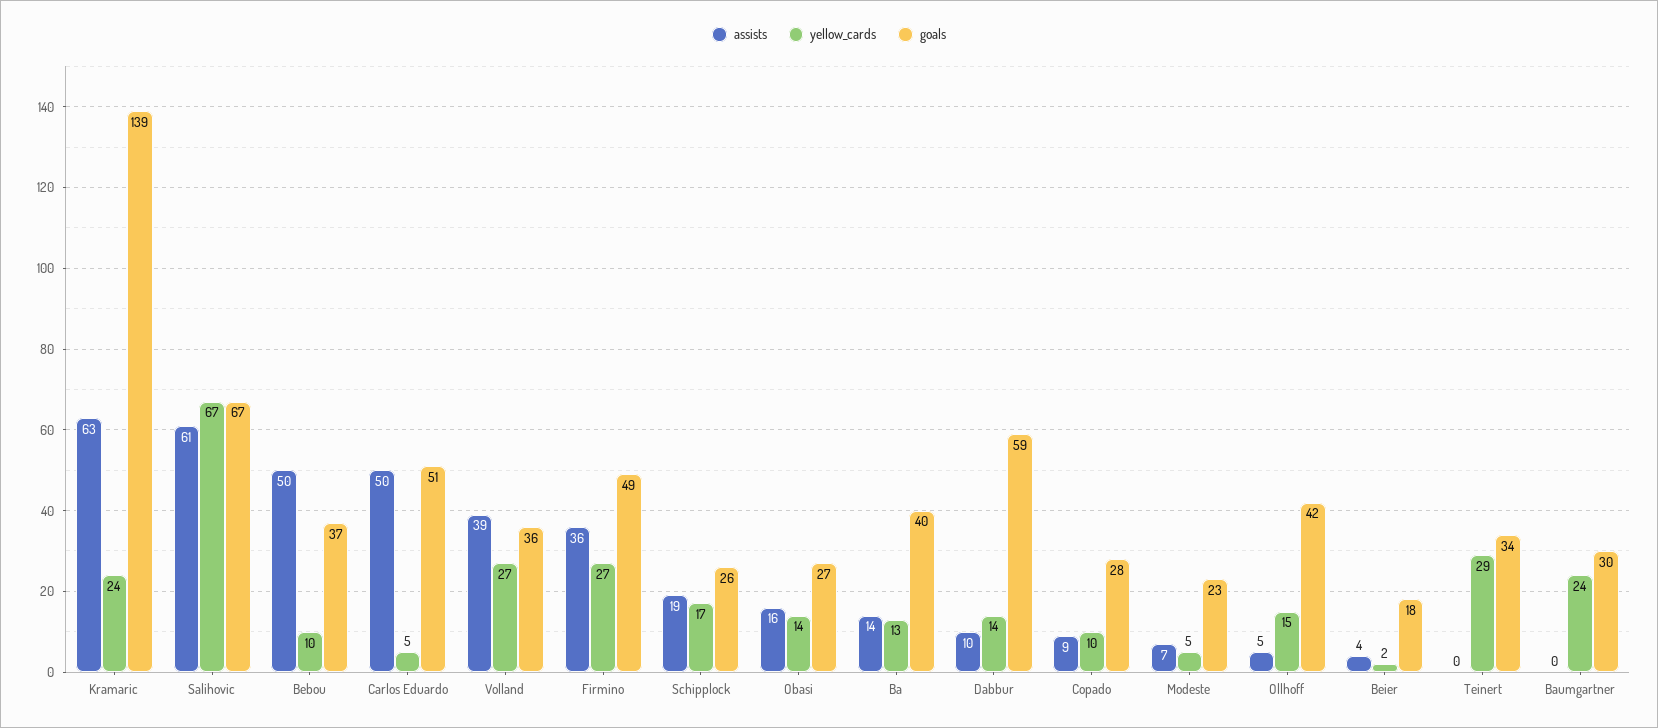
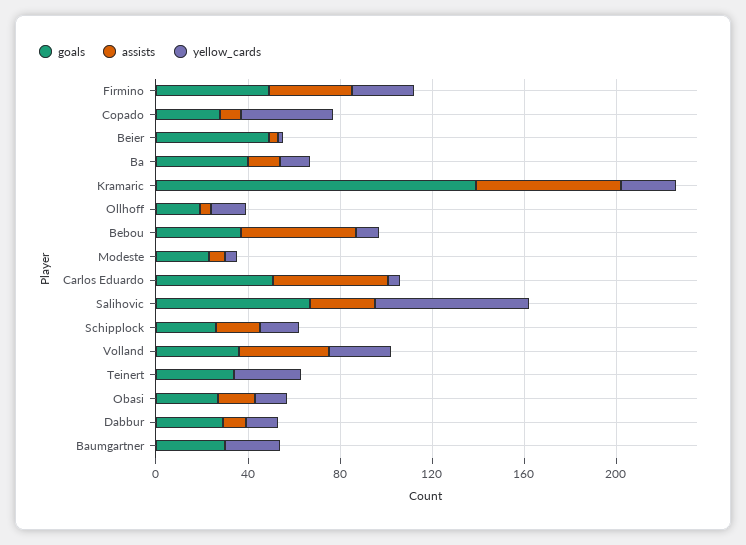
  {
    "assists": {
      "Kramaric": 63,
-     "Salihovic": 61,
+     "Salihovic": 30,
      "Bebou": 50,
      "Carlos Eduardo": 50,
      "Volland": 39,
      "Firmino": 36,
      "Schipplock": 19,
      "Obasi": 16,
      "Ba": 14,
      "Dabbur": 10,
      "Copado": 9,
      "Modeste": 7,
      "Ollhoff": 5,
      "Beier": 4,
      "Teinert": 0,
      "Baumgartner": 0
    },
    "yellow_cards": {
      "Kramaric": 24,
      "Salihovic": 67,
      "Bebou": 10,
      "Carlos Eduardo": 5,
      "Volland": 27,
      "Firmino": 27,
      "Schipplock": 17,
      "Obasi": 14,
      "Ba": 13,
      "Dabbur": 14,
-     "Copado": 10,
+     "Copado": 40,
      "Modeste": 5,
      "Ollhoff": 15,
      "Beier": 2,
      "Teinert": 29,
      "Baumgartner": 24
    },
    "goals": {
      "Kramaric": 139,
      "Salihovic": 67,
      "Bebou": 37,
      "Carlos Eduardo": 51,
      "Volland": 36,
      "Firmino": 49,
      "Schipplock": 26,
      "Obasi": 27,
      "Ba": 40,
-     "Dabbur": 59,
+     "Dabbur": 30,
      "Copado": 28,
      "Modeste": 23,
-     "Ollhoff": 42,
+     "Ollhoff": 20,
-     "Beier": 18,
+     "Beier": 50,
      "Teinert": 34,
      "Baumgartner": 30
    }
  }

